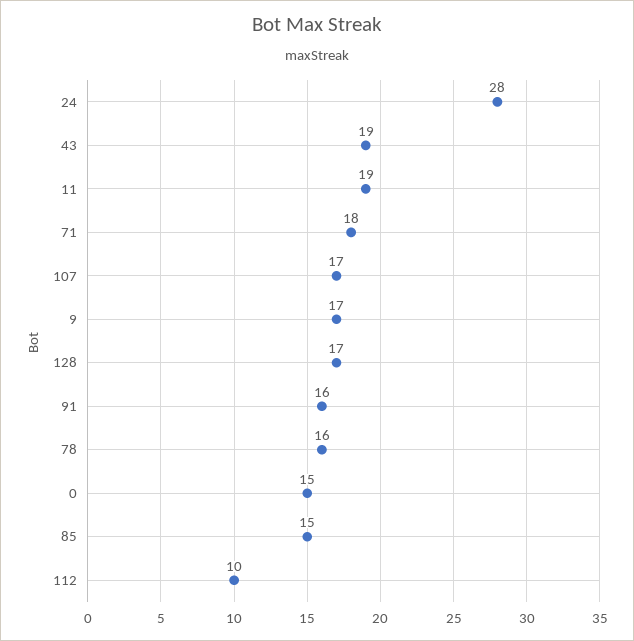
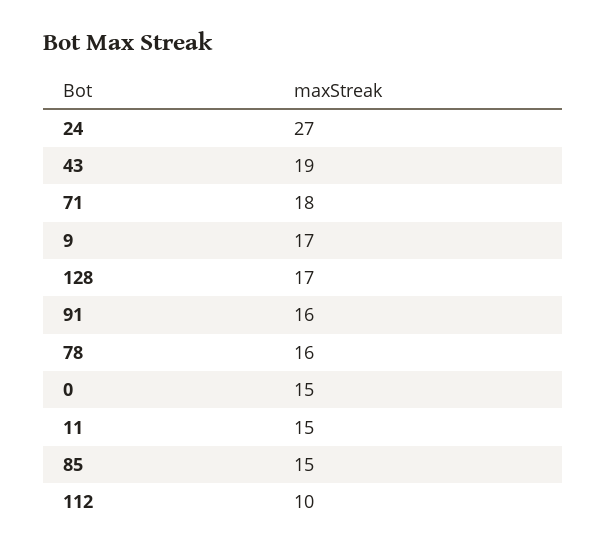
  {
-   "24": 28,
+   "24": 27,
    "43": 19,
-   "11": 19,
+   "11": 15,
    "71": 18,
-   "107": 17,
    "9": 17,
    "128": 17,
    "91": 16,
    "78": 16,
    "0": 15,
    "85": 15,
    "112": 10
  }

